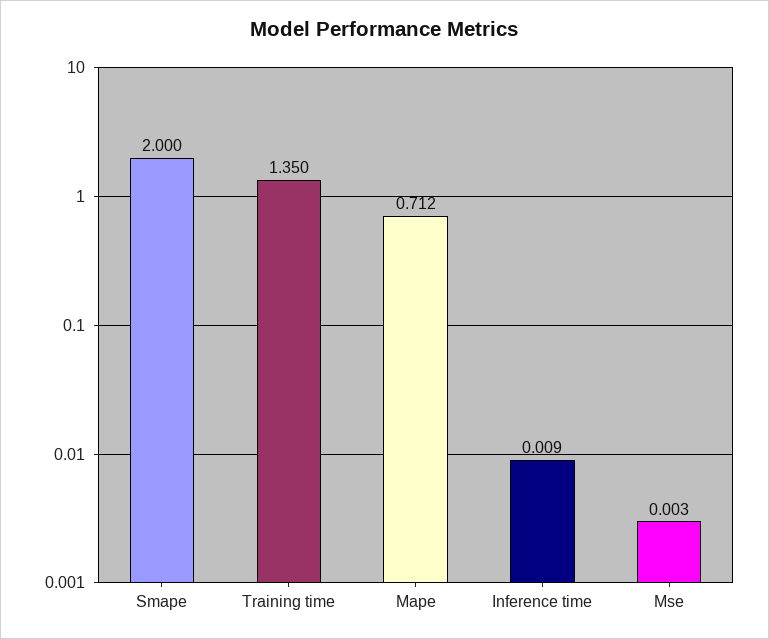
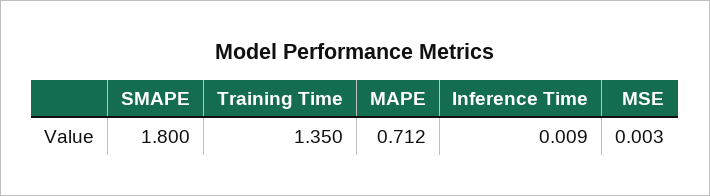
  {
-   "Smape": 2,
+   "Smape": 1.8,
    "Training time": 1.35,
    "Mape": 0.712,
    "Inference time": 0.009,
    "Mse": 0.003
  }

